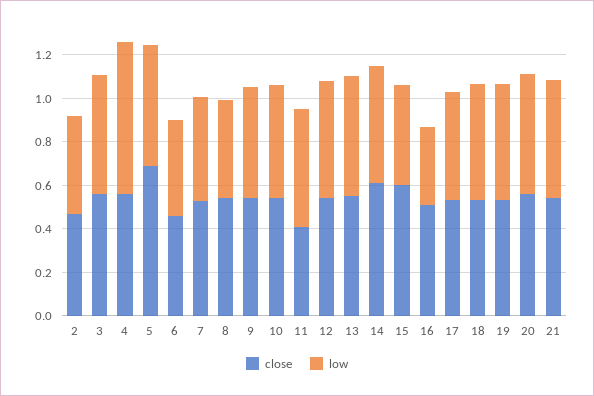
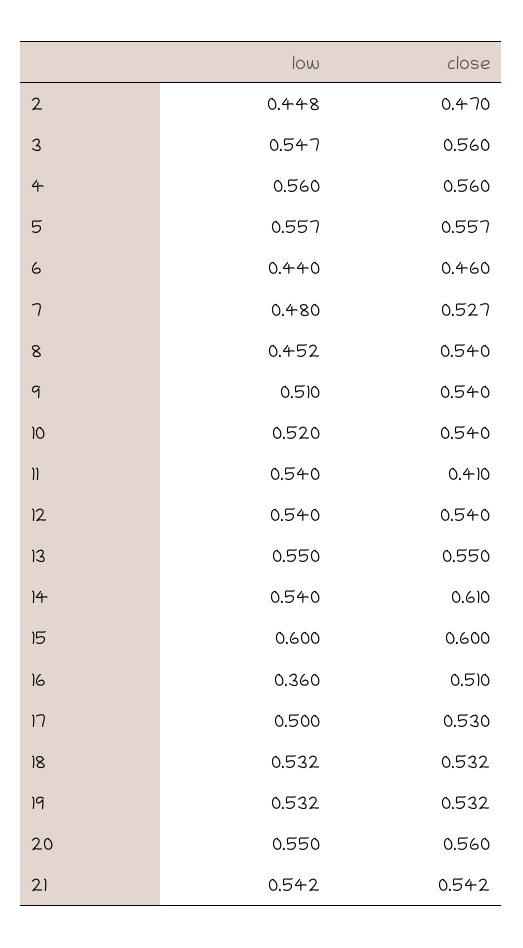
  {
    "close": {
      "2": 0.47,
      "3": 0.56,
      "4": 0.56,
-     "5": 0.7,
+     "5": 0.557,
      "6": 0.46,
      "7": 0.527,
      "8": 0.54,
      "9": 0.54,
      "10": 0.54,
      "11": 0.41,
      "12": 0.54,
      "13": 0.55,
      "14": 0.61,
      "15": 0.6,
      "16": 0.51,
      "17": 0.53,
      "18": 0.532,
      "19": 0.532,
      "20": 0.56,
      "21": 0.542
    },
    "low": {
      "2": 0.448,
      "3": 0.547,
-     "4": 0.7,
+     "4": 0.56,
      "5": 0.557,
      "6": 0.44,
      "7": 0.48,
      "8": 0.452,
      "9": 0.51,
      "10": 0.52,
      "11": 0.54,
      "12": 0.54,
      "13": 0.55,
      "14": 0.54,
-     "15": 0.45,
+     "15": 0.6,
      "16": 0.36,
      "17": 0.5,
      "18": 0.532,
      "19": 0.532,
      "20": 0.55,
      "21": 0.542
    }
  }

